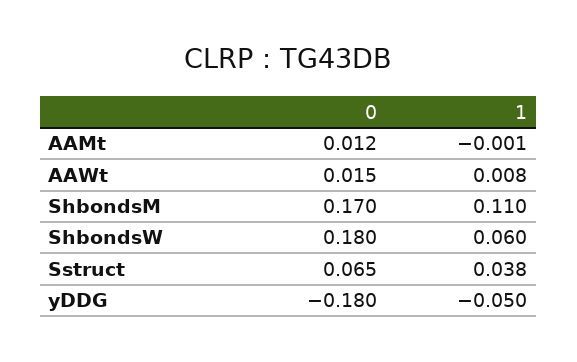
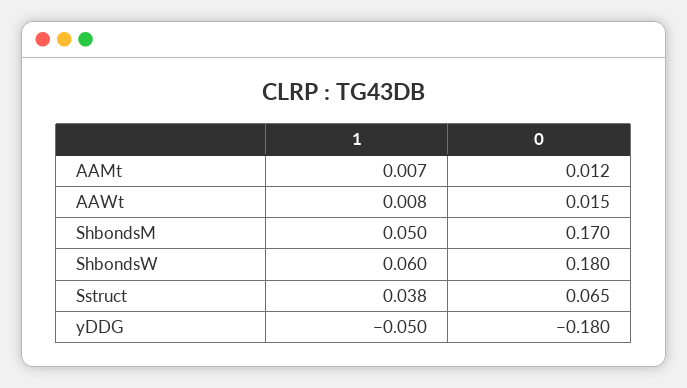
  {
    "0": {
      "AAMt": 0.012,
      "AAWt": 0.015,
      "ShbondsM": 0.17,
      "ShbondsW": 0.18,
      "Sstruct": 0.065,
      "yDDG": -0.18
    },
    "1": {
-     "AAMt": -0.001,
+     "AAMt": 0.007,
      "AAWt": 0.008,
-     "ShbondsM": 0.11,
+     "ShbondsM": 0.05,
      "ShbondsW": 0.06,
      "Sstruct": 0.038,
      "yDDG": -0.05
    }
  }

